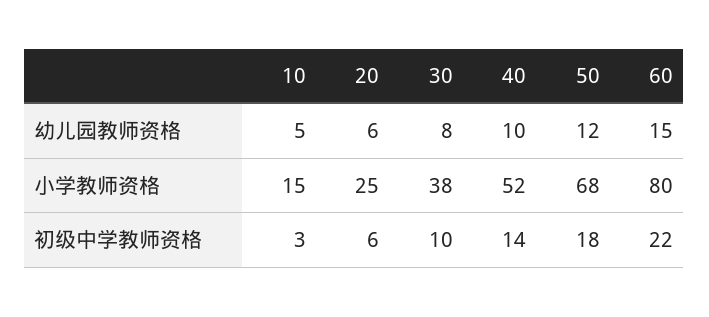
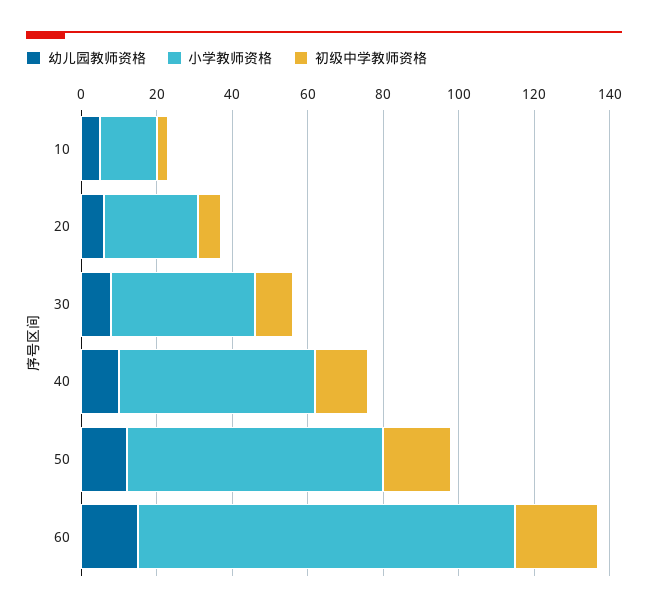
  {
    "幼儿园教师资格": {
      "10": 5,
      "20": 6,
      "30": 8,
      "40": 10,
      "50": 12,
      "60": 15
    },
    "小学教师资格": {
      "10": 15,
      "20": 25,
      "30": 38,
      "40": 52,
      "50": 68,
-     "60": 80
+     "60": 100
    },
    "初级中学教师资格": {
      "10": 3,
      "20": 6,
      "30": 10,
      "40": 14,
      "50": 18,
      "60": 22
    }
  }

